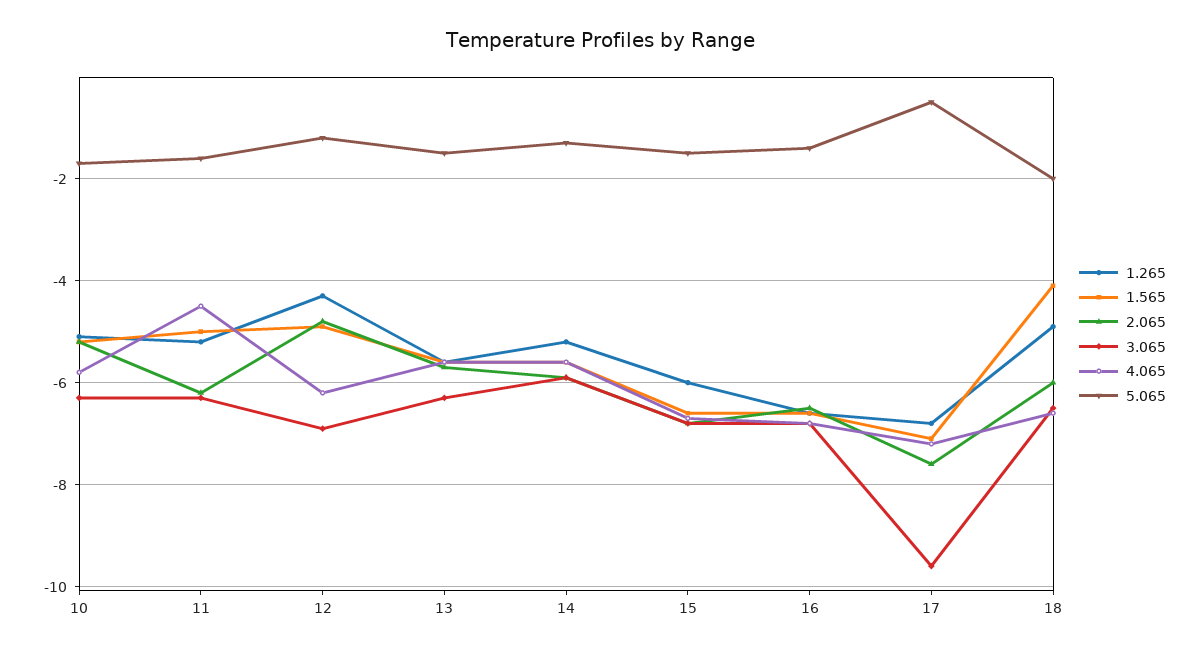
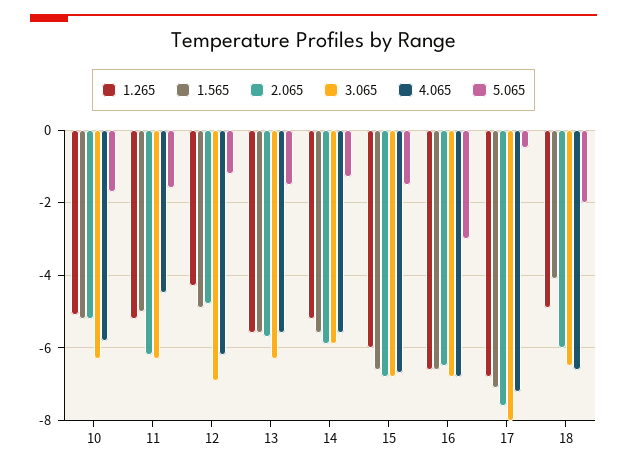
  {
    "1.265": {
      "10": -5,
      "11": -5,
      "12": -4.5,
      "13": -5.5,
      "14": -5,
      "15": -6,
      "16": -6.5,
      "17": -7,
      "18": -5
    },
    "1.565": {
      "10": -5,
      "11": -5,
      "12": -5,
      "13": -5.5,
      "14": -5.5,
      "15": -6.5,
      "16": -6.5,
      "17": -7,
      "18": -4
    },
    "2.065": {
      "10": -5,
      "11": -6,
      "12": -5,
      "13": -5.5,
      "14": -6,
      "15": -7,
      "16": -6.5,
      "17": -7.5,
      "18": -6
    },
    "3.065": {
      "10": -6.5,
      "11": -6.5,
      "12": -7,
      "13": -6.5,
      "14": -6,
      "15": -7,
      "16": -7,
-     "17": -9.5,
+     "17": -8,
      "18": -6.5
    },
    "4.065": {
      "10": -6,
      "11": -4.5,
      "12": -6,
      "13": -5.5,
      "14": -5.5,
      "15": -6.5,
      "16": -7,
      "17": -7,
      "18": -6.5
    },
    "5.065": {
      "10": -1.5,
      "11": -1.5,
      "12": -1,
      "13": -1.5,
      "14": -1.5,
      "15": -1.5,
-     "16": -1.5,
+     "16": -3,
      "17": -0.5,
      "18": -2
    }
  }

